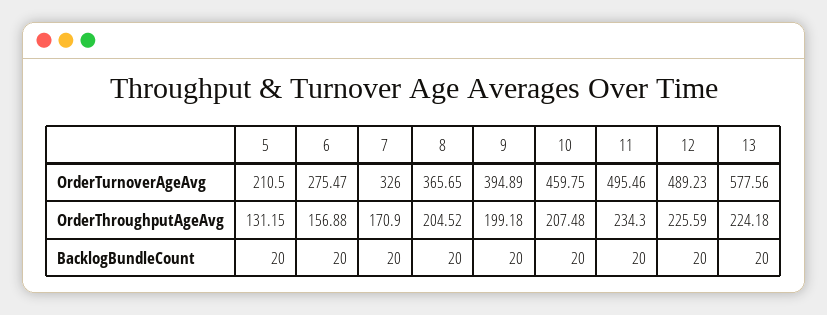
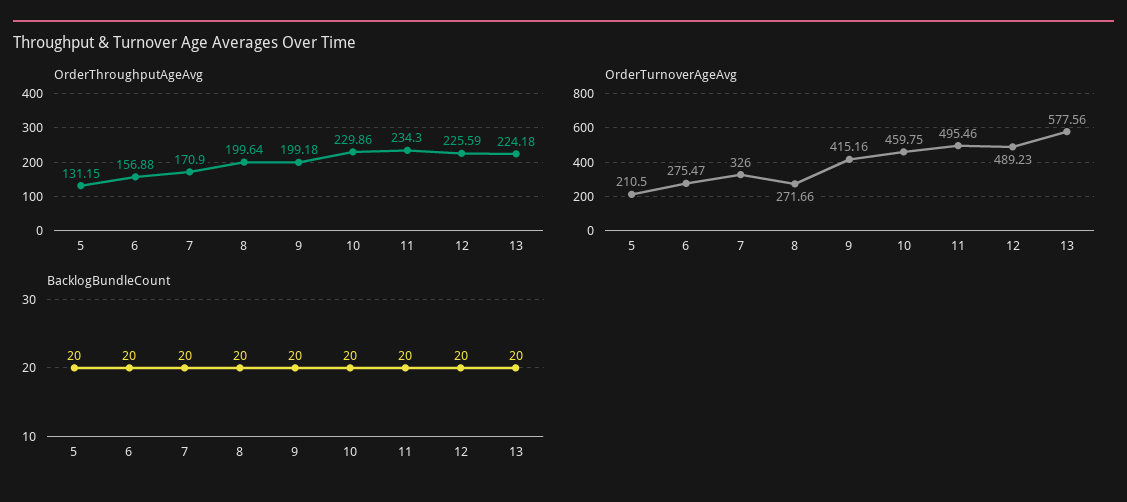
  {
    "OrderTurnoverAgeAvg": {
      "5": 210.5,
      "6": 275.47,
      "7": 326,
-     "8": 365.65,
+     "8": 271.66,
-     "9": 394.89,
+     "9": 415.16,
      "10": 459.75,
      "11": 495.46,
      "12": 489.23,
      "13": 577.56
    },
    "OrderThroughputAgeAvg": {
      "5": 131.15,
      "6": 156.88,
      "7": 170.9,
-     "8": 204.52,
+     "8": 199.64,
      "9": 199.18,
-     "10": 207.48,
+     "10": 229.86,
      "11": 234.3,
      "12": 225.59,
      "13": 224.18
    },
    "BacklogBundleCount": {
      "5": 20,
      "6": 20,
      "7": 20,
      "8": 20,
      "9": 20,
      "10": 20,
      "11": 20,
      "12": 20,
      "13": 20
    }
  }

